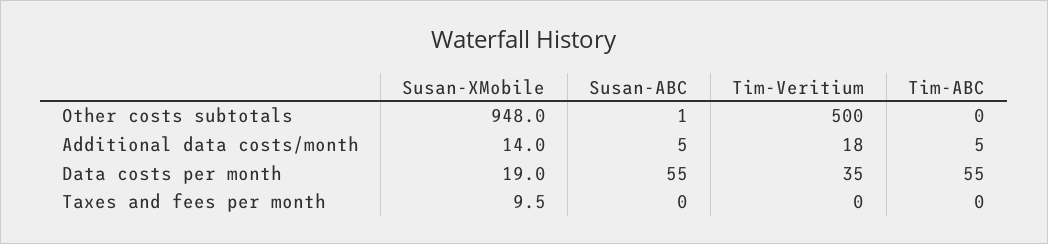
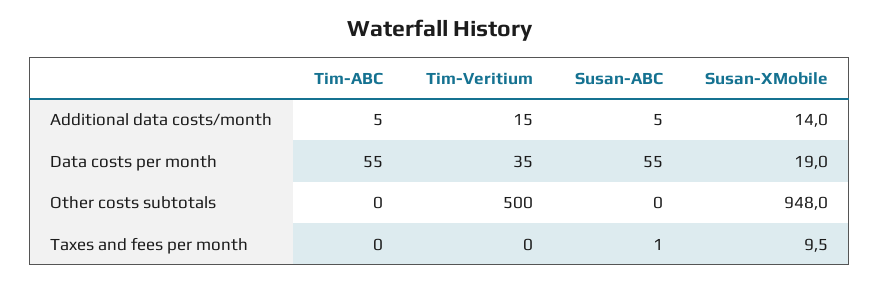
  {
    "Susan-XMobile": {
      "Other costs subtotals": 948,
      "Additional data costs/month": 14,
      "Data costs per month": 19,
      "Taxes and fees per month": 9.5
    },
    "Susan-ABC": {
-     "Other costs subtotals": 1,
+     "Other costs subtotals": 0,
      "Additional data costs/month": 5,
      "Data costs per month": 55,
-     "Taxes and fees per month": 0
+     "Taxes and fees per month": 1
    },
    "Tim-Veritium": {
      "Other costs subtotals": 500,
-     "Additional data costs/month": 18,
+     "Additional data costs/month": 15,
      "Data costs per month": 35,
      "Taxes and fees per month": 0
    },
    "Tim-ABC": {
      "Other costs subtotals": 0,
      "Additional data costs/month": 5,
      "Data costs per month": 55,
      "Taxes and fees per month": 0
    }
  }

